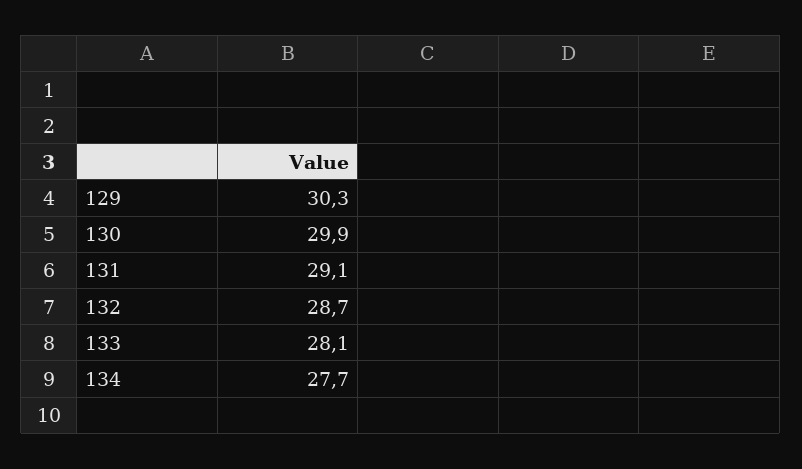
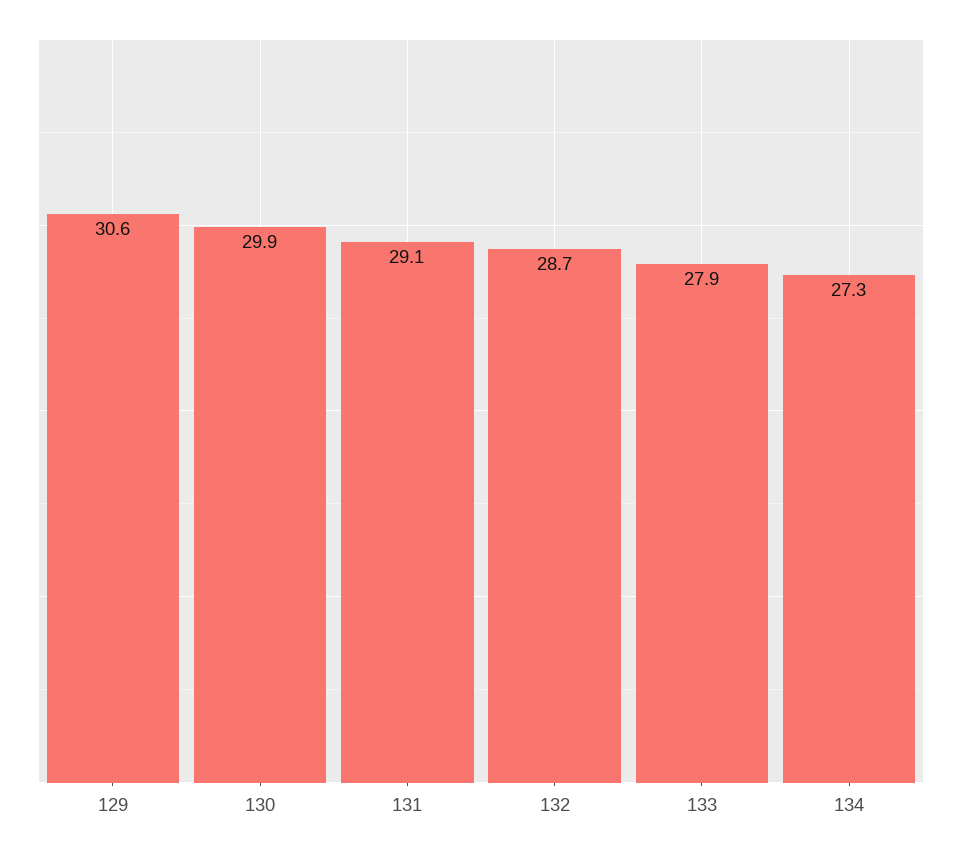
  {
-   "129": 30.3,
+   "129": 30.6,
    "130": 29.9,
    "131": 29.1,
    "132": 28.7,
-   "133": 28.1,
+   "133": 27.9,
-   "134": 27.7
+   "134": 27.3
  }

